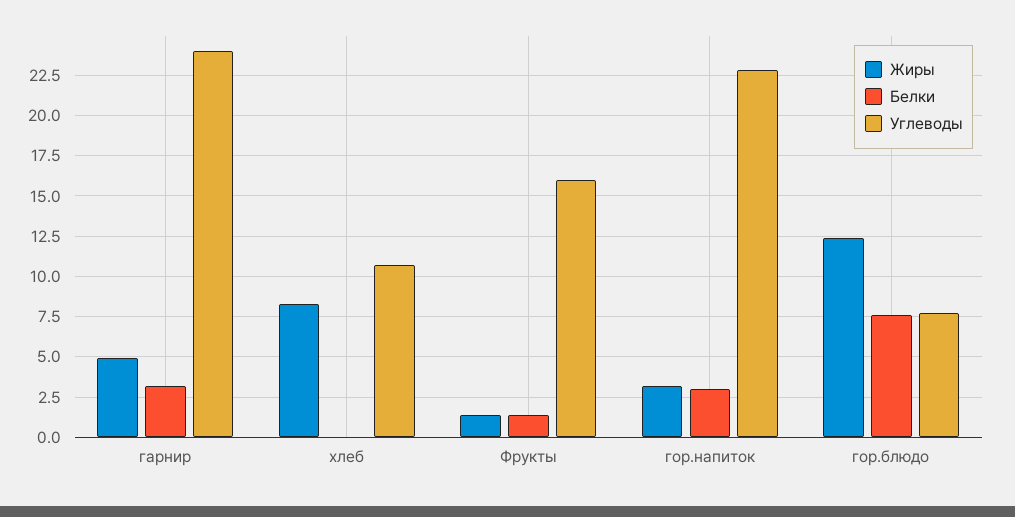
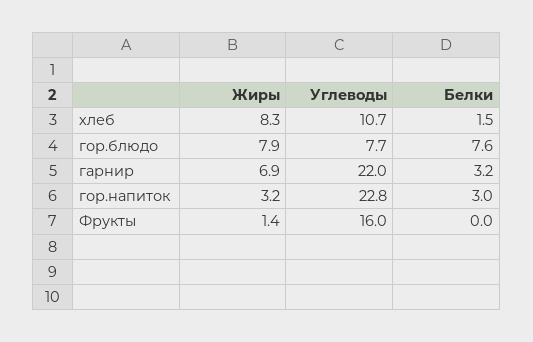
  {
    "Жиры": {
-     "гарнир": 5,
+     "гарнир": 6.9,
      "хлеб": 8.3,
      "Фрукты": 1.4,
      "гор.напиток": 3.2,
-     "гор.блюдо": 12.5
+     "гор.блюдо": 7.9
    },
    "Белки": {
      "гарнир": 3.2,
-     "хлеб": 0,
+     "хлеб": 1.5,
-     "Фрукты": 1.5,
+     "Фрукты": 0,
      "гор.напиток": 3,
      "гор.блюдо": 7.6
    },
    "Углеводы": {
-     "гарнир": 24,
+     "гарнир": 22,
      "хлеб": 10.7,
      "Фрукты": 16,
      "гор.напиток": 22.8,
      "гор.блюдо": 7.7
    }
  }

